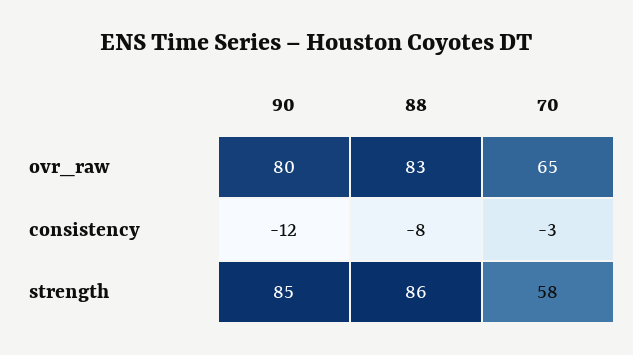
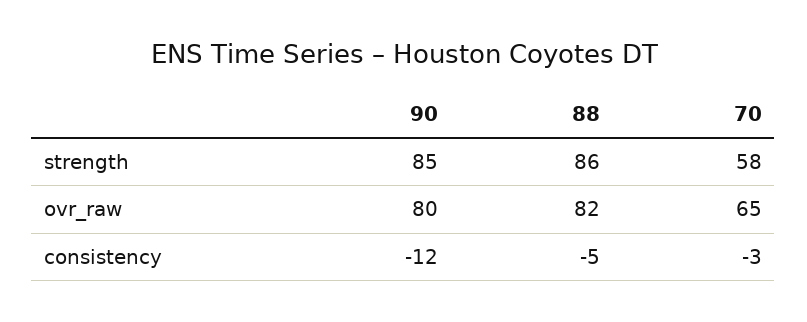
  {
    "90": {
      "ovr_raw": 80,
      "consistency": -12,
      "strength": 85
    },
    "88": {
-     "ovr_raw": 83,
+     "ovr_raw": 82,
-     "consistency": -8,
+     "consistency": -5,
      "strength": 86
    },
    "70": {
      "ovr_raw": 65,
      "consistency": -3,
      "strength": 58
    }
  }

